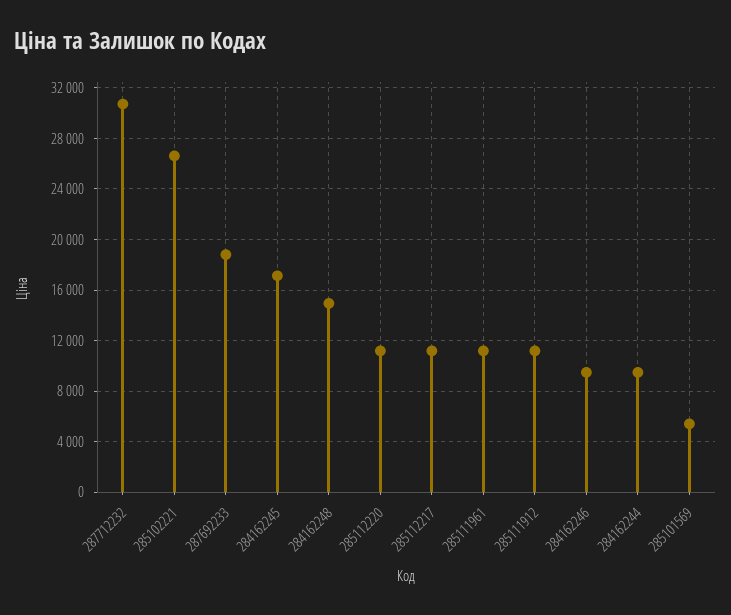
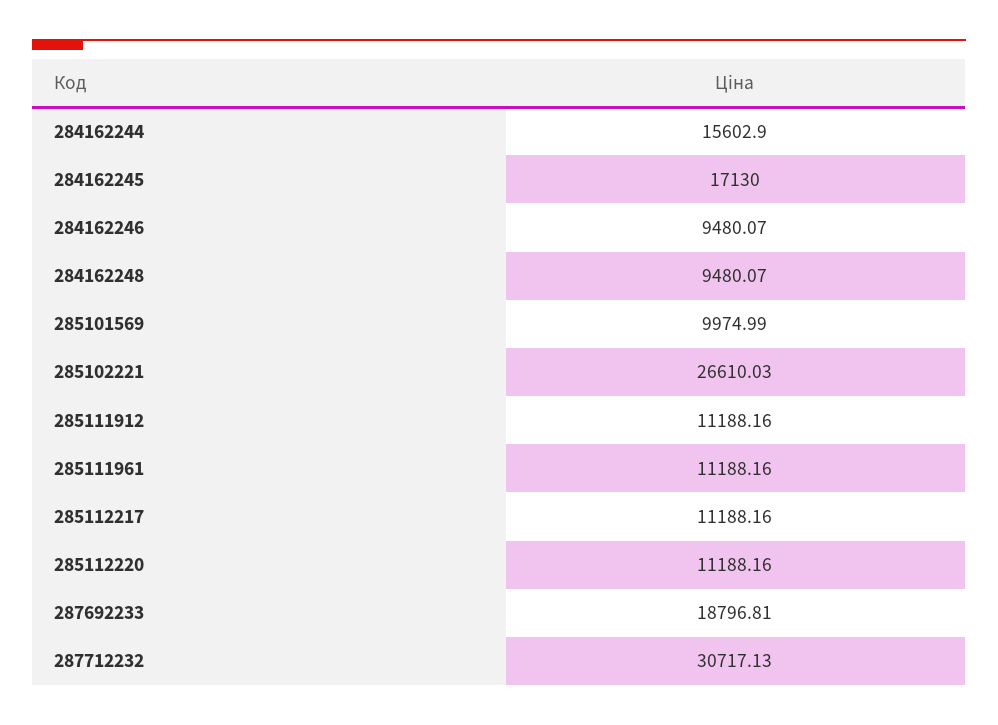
  {
    "287712232": 30717.13,
    "285102221": 26610.03,
    "287692233": 18796.81,
    "284162245": 17130,
-   "284162248": 15000,
+   "284162248": 9480.07,
    "285112220": 11188.16,
    "285112217": 11188.16,
    "285111961": 11188.16,
    "285111912": 11188.16,
    "284162246": 9480.07,
-   "284162244": 9500,
+   "284162244": 15602.9,
-   "285101569": 5500
+   "285101569": 9974.99
  }

